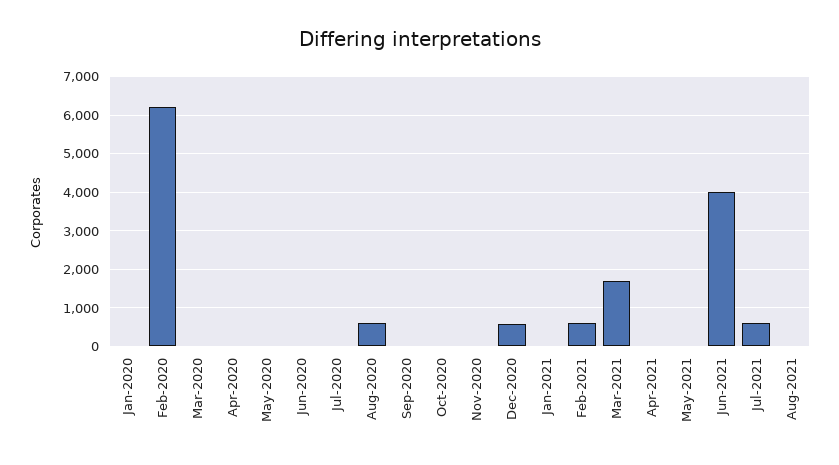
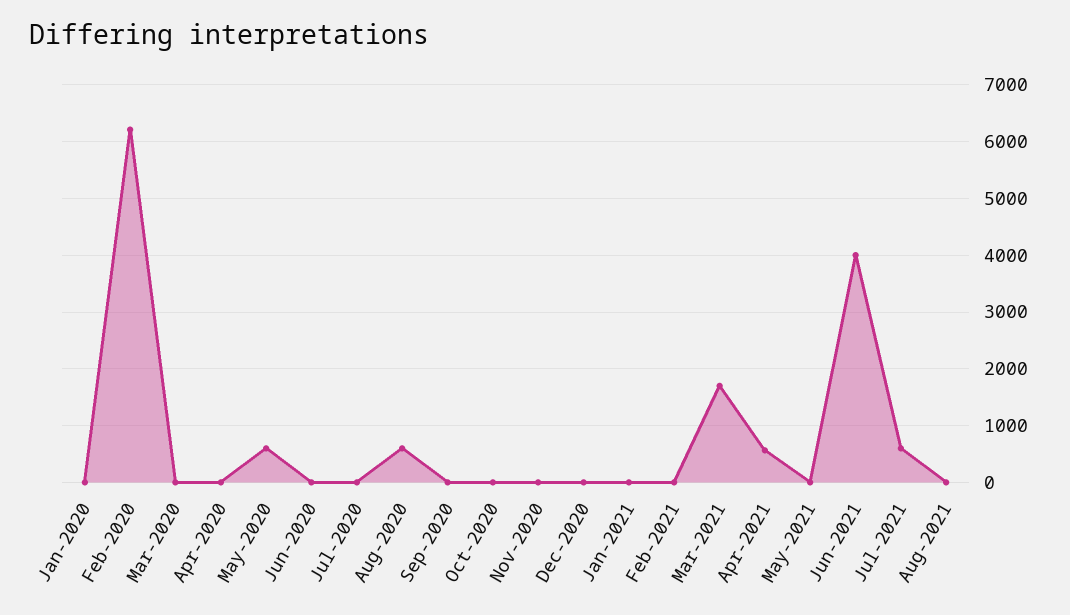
  {
    "Jan-2020": 0,
    "Feb-2020": 6200,
    "Mar-2020": 0,
    "Apr-2020": 0,
-   "May-2020": 0,
+   "May-2020": 600,
    "Jun-2020": 0,
    "Jul-2020": 0,
    "Aug-2020": 600,
    "Sep-2020": 0,
    "Oct-2020": 0,
    "Nov-2020": 0,
-   "Dec-2020": 600,
+   "Dec-2020": 0,
    "Jan-2021": 0,
-   "Feb-2021": 600,
+   "Feb-2021": 0,
    "Mar-2021": 1800,
-   "Apr-2021": 0,
+   "Apr-2021": 600,
    "May-2021": 0,
    "Jun-2021": 4000,
    "Jul-2021": 600,
    "Aug-2021": 0
  }

